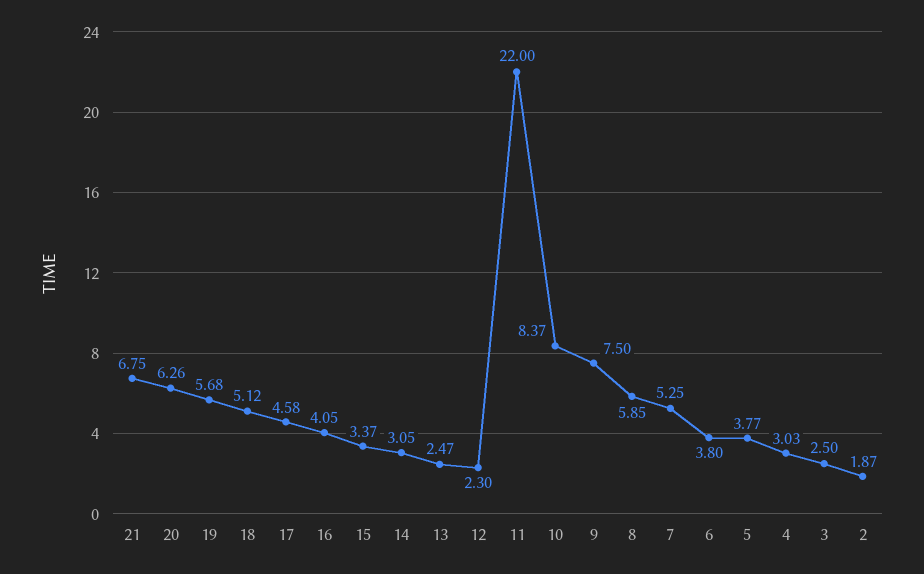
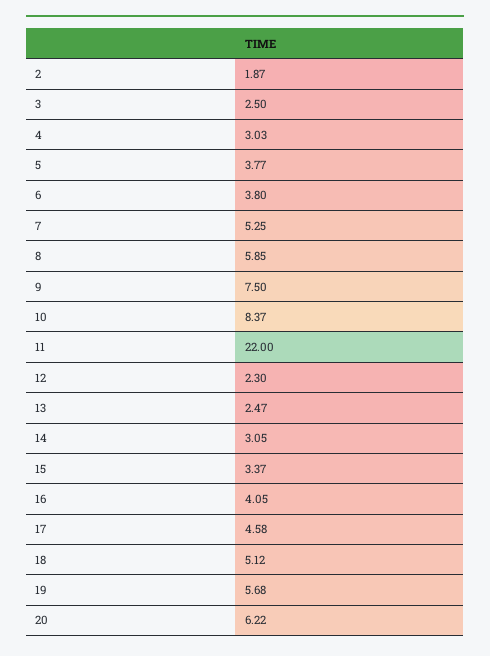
  {
-   "21": 6.75,
-   "20": 6.26,
+   "20": 6.22,
    "19": 5.68,
    "18": 5.12,
    "17": 4.58,
    "16": 4.05,
    "15": 3.37,
    "14": 3.05,
    "13": 2.47,
    "12": 2.3,
    "11": 22,
    "10": 8.37,
    "9": 7.5,
    "8": 5.85,
    "7": 5.25,
    "6": 3.8,
    "5": 3.77,
    "4": 3.03,
    "3": 2.5,
    "2": 1.87
  }

